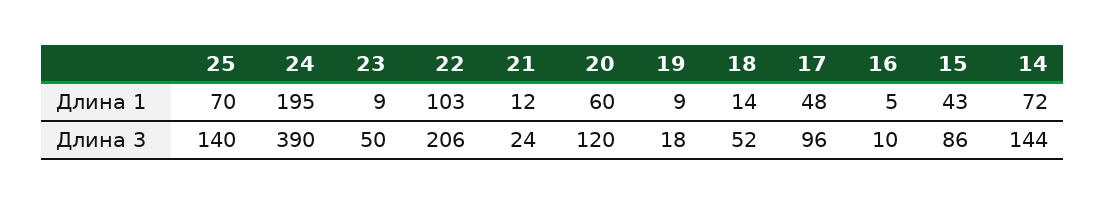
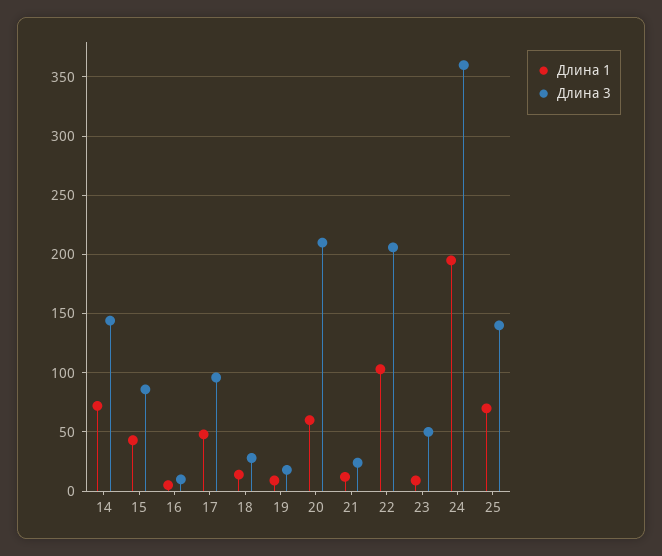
  {
    "Длина 1": {
      "25": 70,
      "24": 195,
      "23": 9,
      "22": 103,
      "21": 12,
      "20": 60,
      "19": 9,
      "18": 14,
      "17": 48,
      "16": 5,
      "15": 43,
      "14": 72
    },
    "Длина 3": {
      "25": 140,
-     "24": 390,
+     "24": 360,
      "23": 50,
      "22": 206,
      "21": 24,
-     "20": 120,
+     "20": 210,
      "19": 18,
-     "18": 52,
+     "18": 30,
      "17": 96,
      "16": 10,
      "15": 86,
      "14": 144
    }
  }

